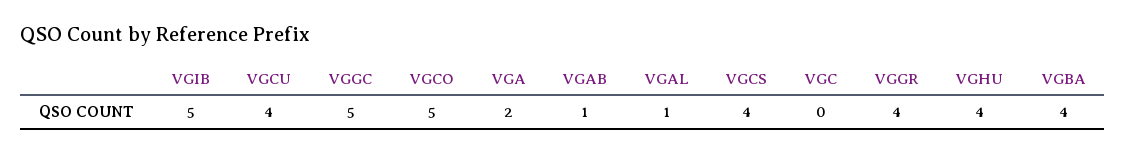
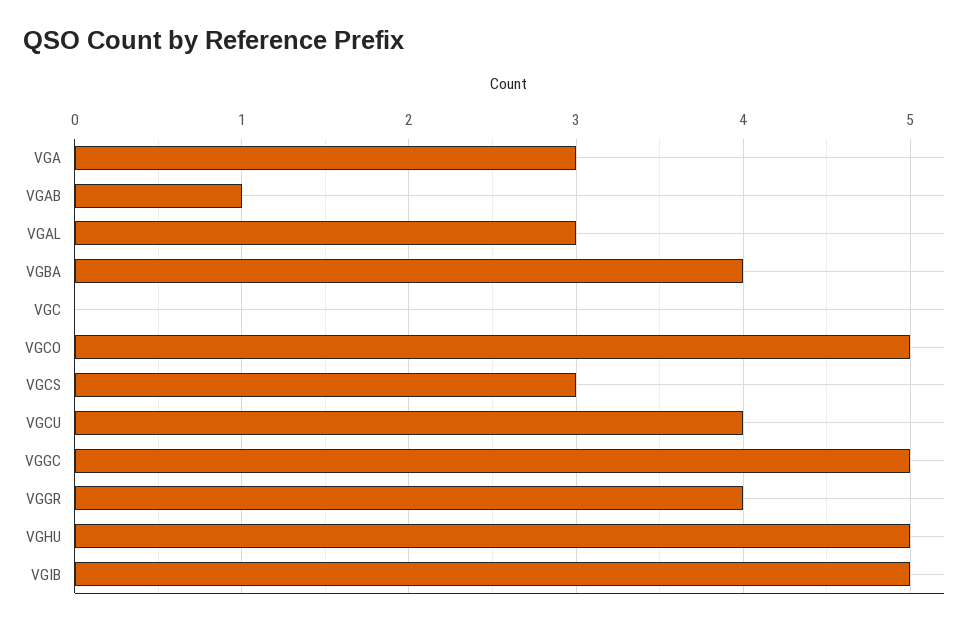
  {
    "VGIB": 5,
    "VGCU": 4,
    "VGGC": 5,
    "VGCO": 5,
-   "VGA": 2,
+   "VGA": 3,
    "VGAB": 1,
-   "VGAL": 1,
+   "VGAL": 3,
-   "VGCS": 4,
+   "VGCS": 3,
    "VGC": 0,
    "VGGR": 4,
-   "VGHU": 4,
+   "VGHU": 5,
    "VGBA": 4
  }

